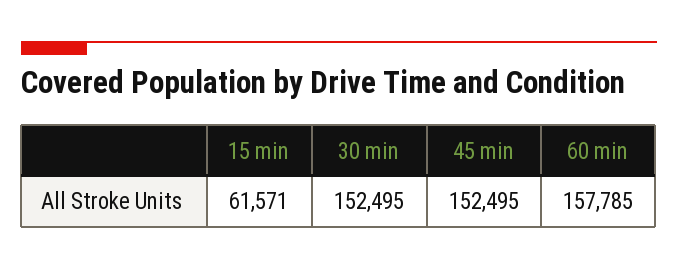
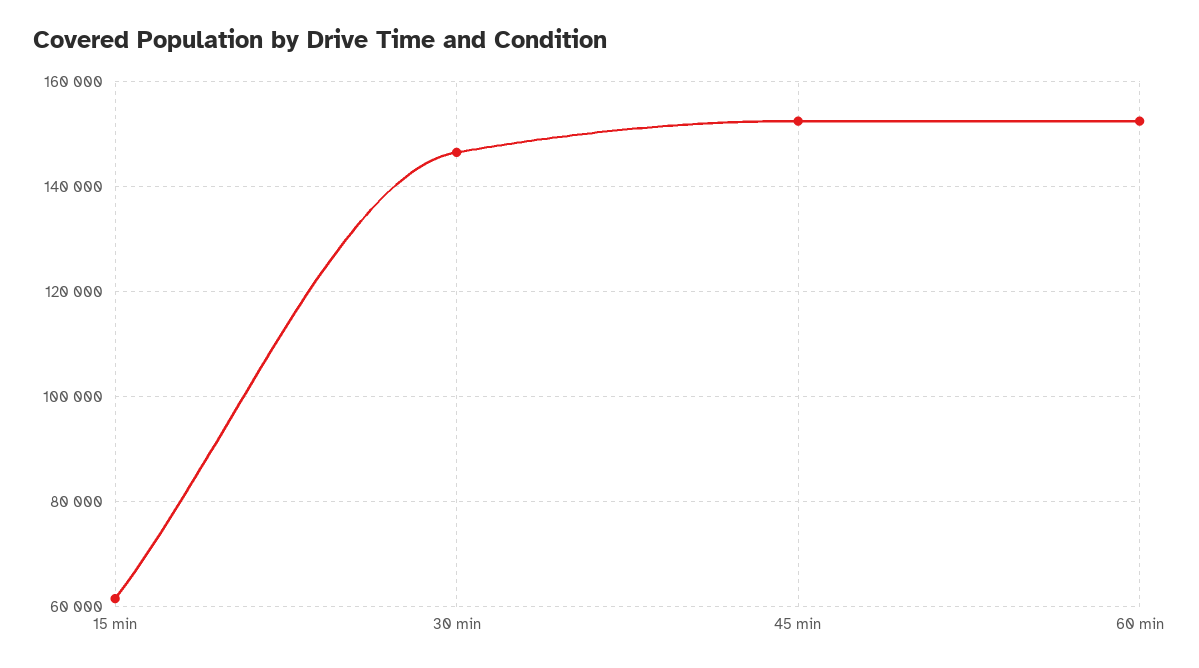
  {
    "15 min": 61571,
-   "30 min": 152495,
+   "30 min": 146000,
    "45 min": 152495,
-   "60 min": 157785
+   "60 min": 152000
  }

